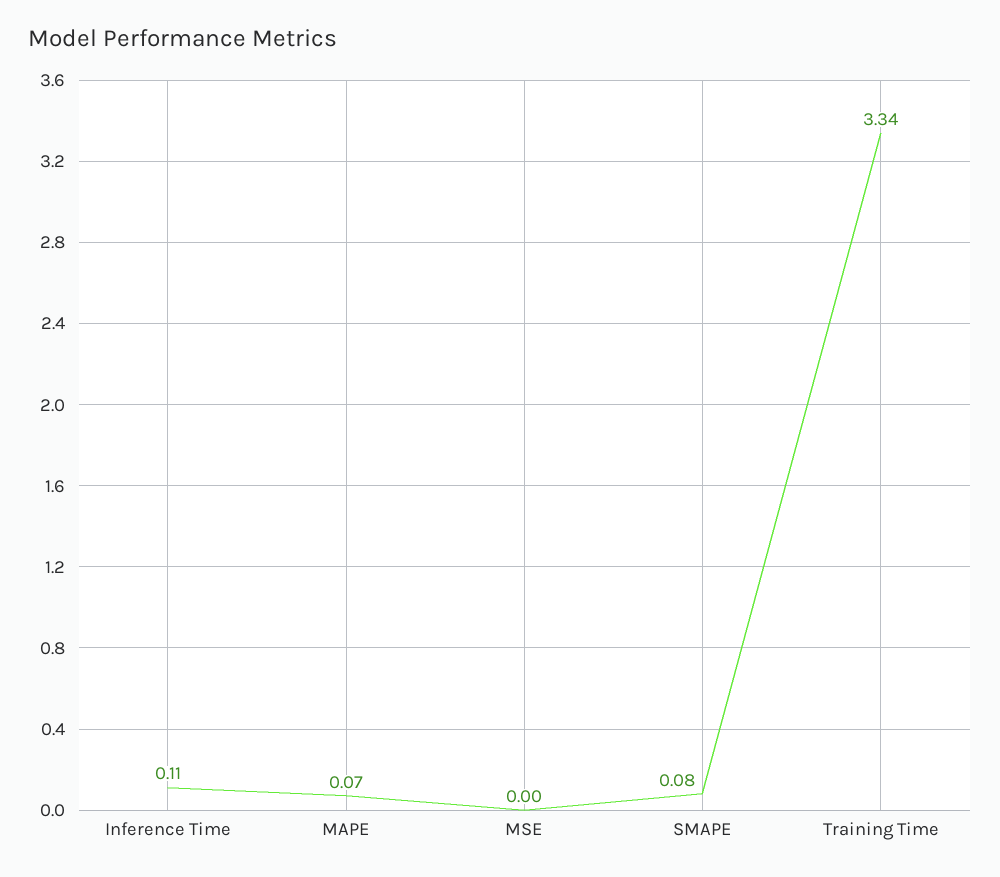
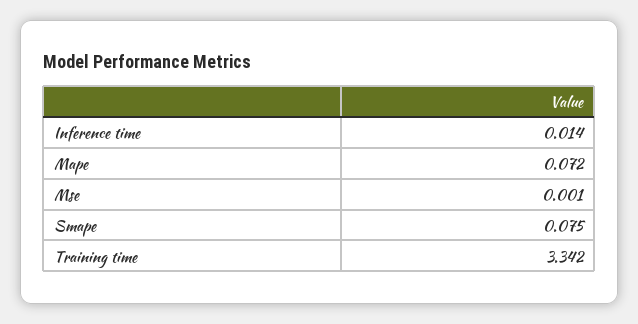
  {
-   "Inference Time": 0.11,
+   "Inference Time": 0.014,
    "MAPE": 0.072,
    "MSE": 0.001,
    "SMAPE": 0.075,
    "Training Time": 3.342
  }

